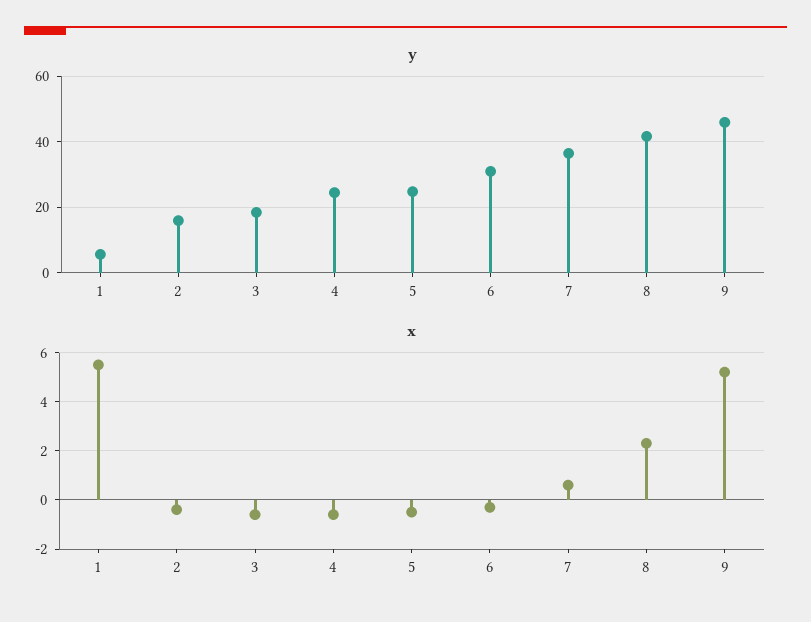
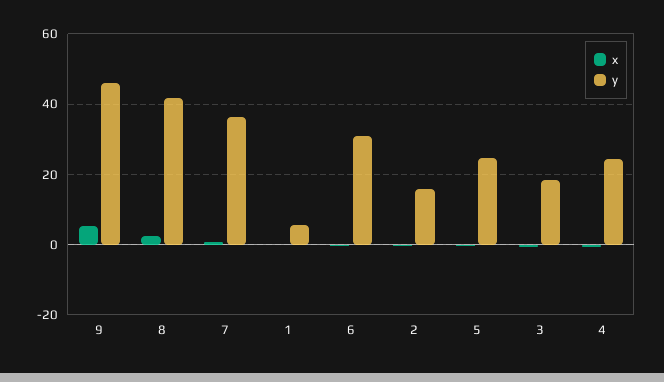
  {
    "y": {
      "1": 6,
      "2": 16,
      "3": 18,
      "4": 24,
      "5": 24,
      "6": 30,
      "7": 36,
      "8": 42,
      "9": 46
    },
    "x": {
-     "1": 5.5,
+     "1": 0,
      "2": -0.5,
      "3": -0.5,
      "4": -0.5,
      "5": -0.5,
      "6": -0.5,
      "7": 0.5,
      "8": 2.5,
      "9": 5
    }
  }

